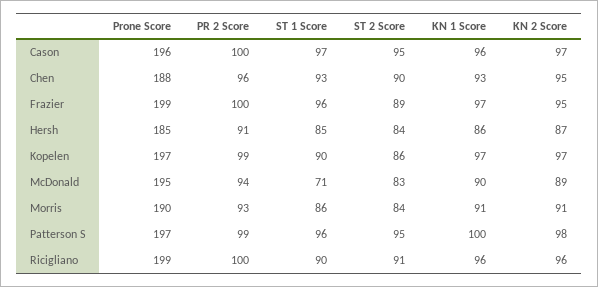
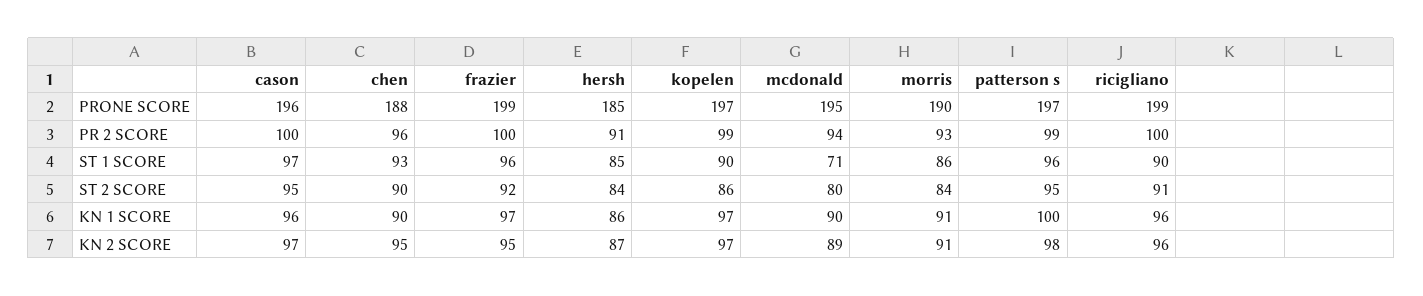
  {
    "Prone Score": {
      "Cason": 196,
      "Chen": 188,
      "Frazier": 199,
      "Hersh": 185,
      "Kopelen": 197,
      "McDonald": 195,
      "Morris": 190,
      "Patterson S": 197,
      "Ricigliano": 199
    },
    "PR 2 Score": {
      "Cason": 100,
      "Chen": 96,
      "Frazier": 100,
      "Hersh": 91,
      "Kopelen": 99,
      "McDonald": 94,
      "Morris": 93,
      "Patterson S": 99,
      "Ricigliano": 100
    },
    "ST 1 Score": {
      "Cason": 97,
      "Chen": 93,
      "Frazier": 96,
      "Hersh": 85,
      "Kopelen": 90,
      "McDonald": 71,
      "Morris": 86,
      "Patterson S": 96,
      "Ricigliano": 90
    },
    "ST 2 Score": {
      "Cason": 95,
      "Chen": 90,
-     "Frazier": 89,
+     "Frazier": 92,
      "Hersh": 84,
      "Kopelen": 86,
-     "McDonald": 83,
+     "McDonald": 80,
      "Morris": 84,
      "Patterson S": 95,
      "Ricigliano": 91
    },
    "KN 1 Score": {
      "Cason": 96,
-     "Chen": 93,
+     "Chen": 90,
      "Frazier": 97,
      "Hersh": 86,
      "Kopelen": 97,
      "McDonald": 90,
      "Morris": 91,
      "Patterson S": 100,
      "Ricigliano": 96
    },
    "KN 2 Score": {
      "Cason": 97,
      "Chen": 95,
      "Frazier": 95,
      "Hersh": 87,
      "Kopelen": 97,
      "McDonald": 89,
      "Morris": 91,
      "Patterson S": 98,
      "Ricigliano": 96
    }
  }

